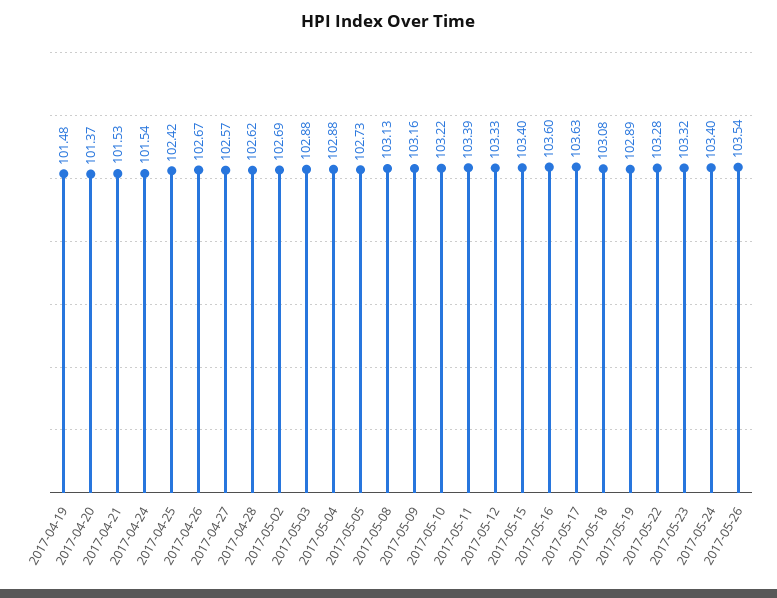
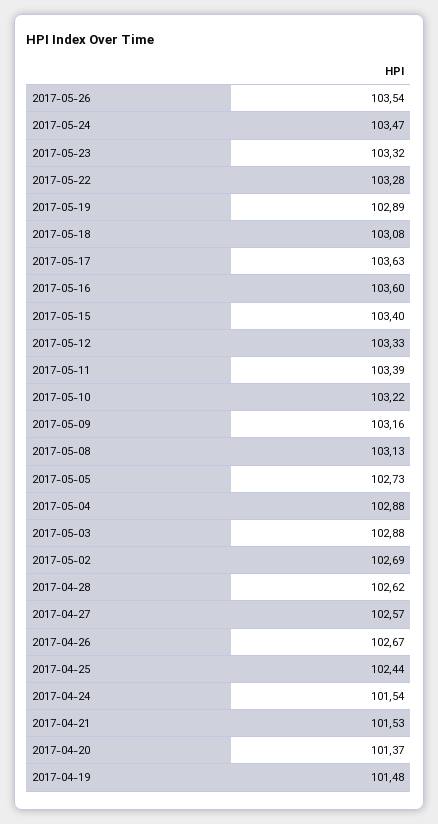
  {
    "2017-04-19": 101.48,
    "2017-04-20": 101.37,
    "2017-04-21": 101.53,
    "2017-04-24": 101.54,
-   "2017-04-25": 102.42,
+   "2017-04-25": 102.44,
    "2017-04-26": 102.67,
    "2017-04-27": 102.57,
    "2017-04-28": 102.62,
    "2017-05-02": 102.69,
    "2017-05-03": 102.88,
    "2017-05-04": 102.88,
    "2017-05-05": 102.73,
    "2017-05-08": 103.13,
    "2017-05-09": 103.16,
    "2017-05-10": 103.22,
    "2017-05-11": 103.39,
    "2017-05-12": 103.33,
    "2017-05-15": 103.4,
    "2017-05-16": 103.6,
    "2017-05-17": 103.63,
    "2017-05-18": 103.08,
    "2017-05-19": 102.89,
    "2017-05-22": 103.28,
    "2017-05-23": 103.32,
-   "2017-05-24": 103.4,
+   "2017-05-24": 103.47,
    "2017-05-26": 103.54
  }

